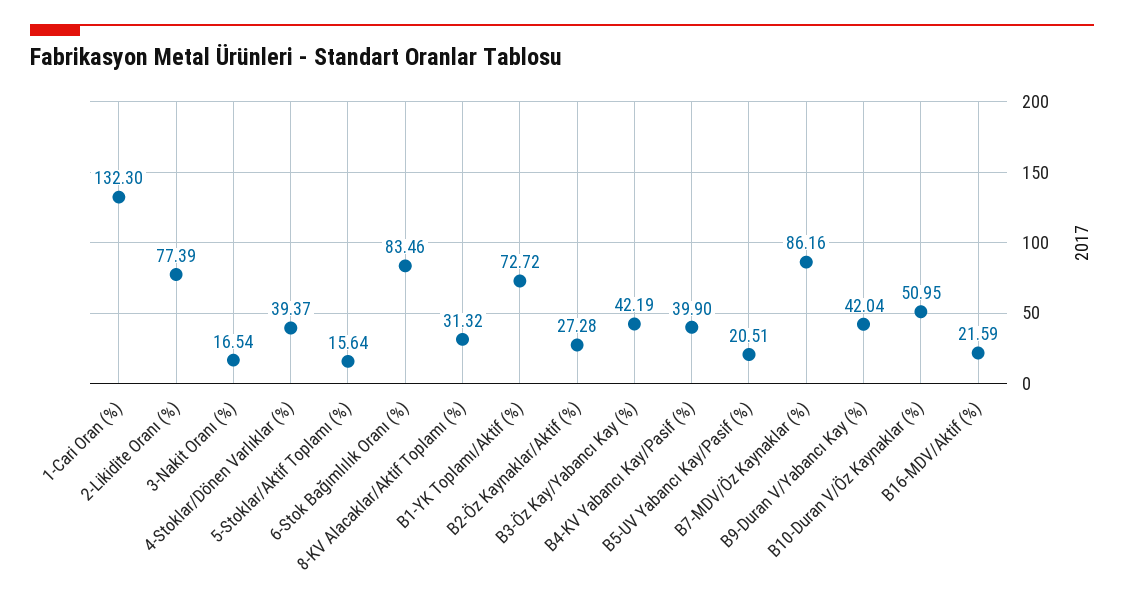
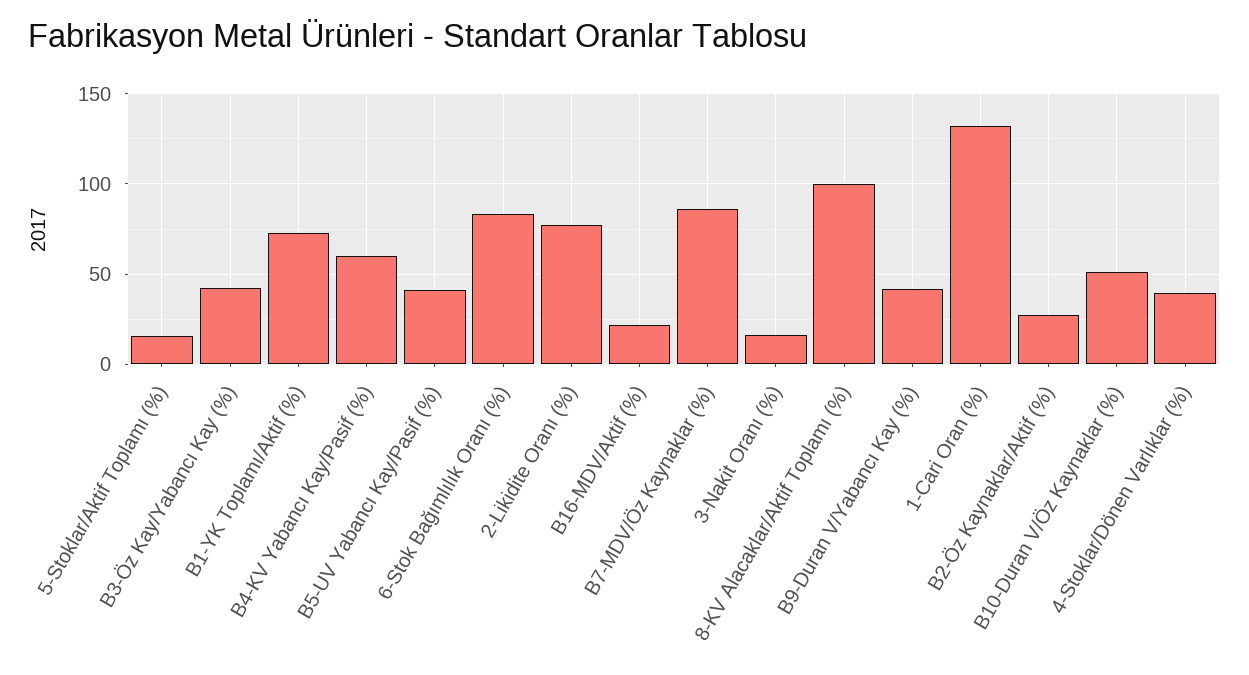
  {
    "1-Cari Oran (%)": 132.3,
    "2-Likidite Oranı (%)": 77.39,
    "3-Nakit Oranı (%)": 16.54,
    "4-Stoklar/Dönen Varlıklar (%)": 39.37,
    "5-Stoklar/Aktif Toplamı (%)": 15.64,
    "6-Stok Bağımlılık Oranı (%)": 83.46,
-   "8-KV Alacaklar/Aktif Toplamı (%)": 31.32,
+   "8-KV Alacaklar/Aktif Toplamı (%)": 100,
    "B1-YK Toplamı/Aktif (%)": 72.72,
    "B2-Öz Kaynaklar/Aktif (%)": 27.28,
    "B3-Öz Kay/Yabancı Kay (%)": 42.19,
-   "B4-KV Yabancı Kay/Pasif (%)": 39.9,
+   "B4-KV Yabancı Kay/Pasif (%)": 60,
-   "B5-UV Yabancı Kay/Pasif (%)": 20.51,
+   "B5-UV Yabancı Kay/Pasif (%)": 40,
    "B7-MDV/Öz Kaynaklar (%)": 86.16,
    "B9-Duran V/Yabancı Kay (%)": 42.04,
    "B10-Duran V/Öz Kaynaklar (%)": 50.95,
    "B16-MDV/Aktif (%)": 21.59
  }

